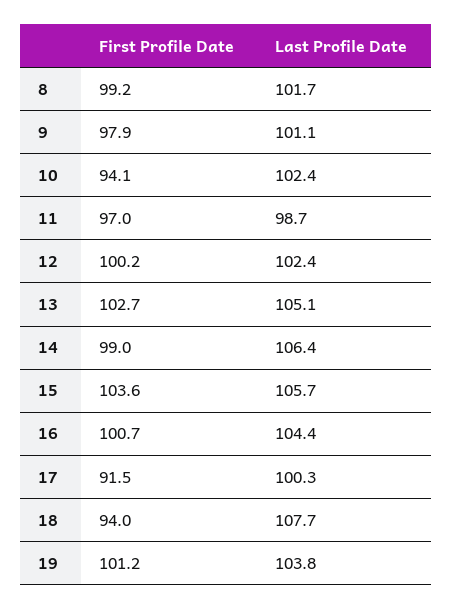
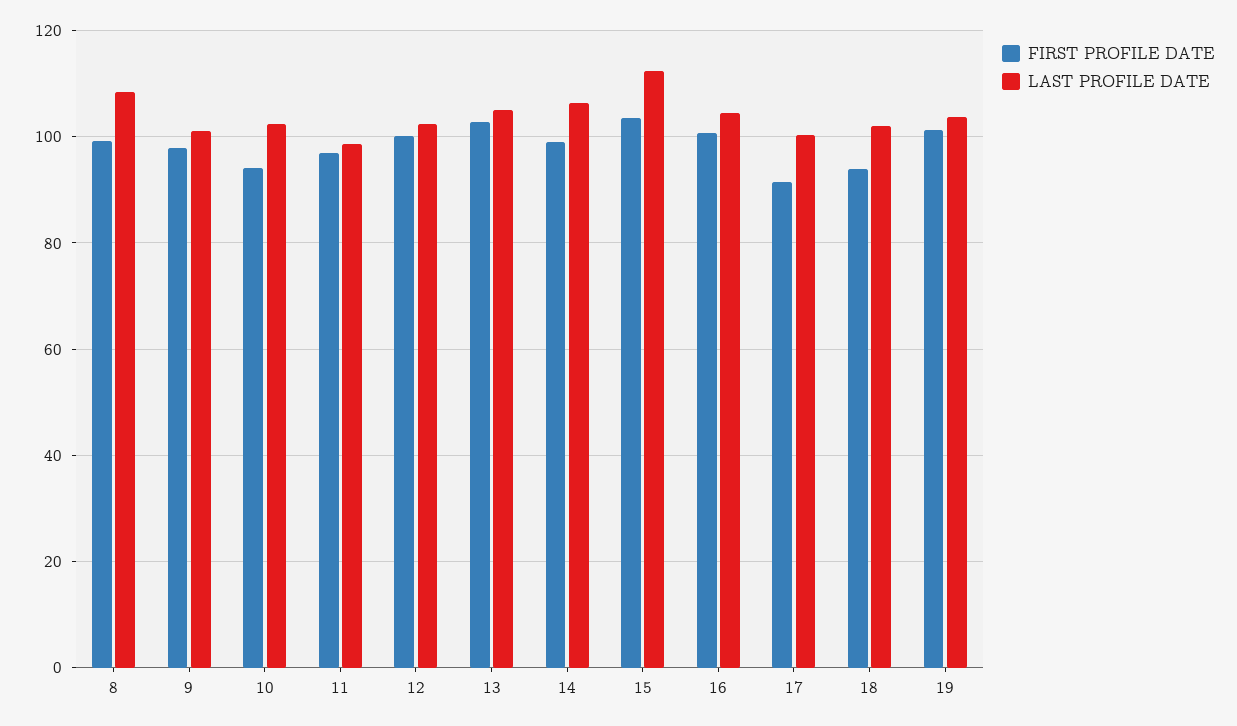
  {
    "First Profile Date": {
      "8": 99.2,
      "9": 97.9,
      "10": 94.1,
      "11": 97,
      "12": 100.2,
      "13": 102.7,
      "14": 99,
      "15": 103.6,
      "16": 100.7,
      "17": 91.5,
      "18": 94,
      "19": 101.2
    },
    "Last Profile Date": {
-     "8": 101.7,
+     "8": 108,
      "9": 101.1,
      "10": 102.4,
      "11": 98.7,
      "12": 102.4,
      "13": 105.1,
      "14": 106.4,
-     "15": 105.7,
+     "15": 112,
      "16": 104.4,
      "17": 100.3,
-     "18": 107.7,
+     "18": 102,
      "19": 103.8
    }
  }

